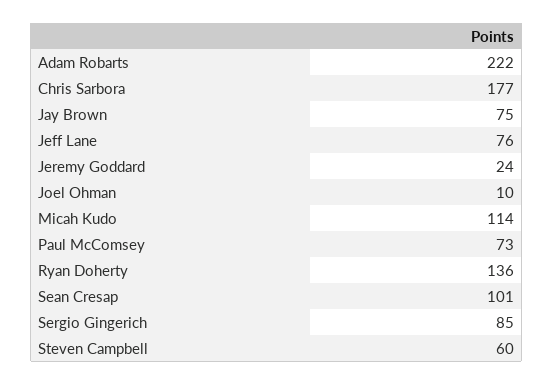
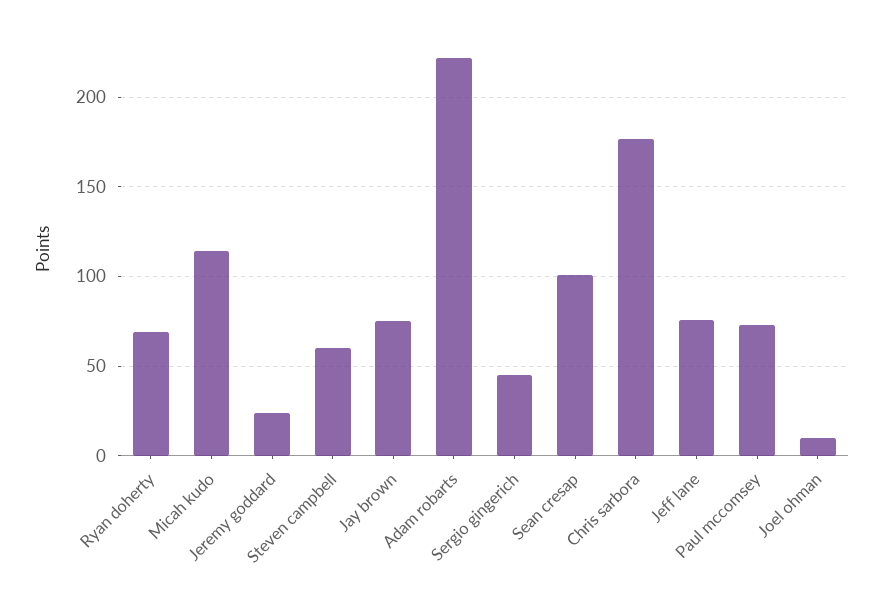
  {
    "Adam Robarts": 222,
    "Chris Sarbora": 177,
    "Jay Brown": 75,
    "Jeff Lane": 76,
    "Jeremy Goddard": 24,
    "Joel Ohman": 10,
    "Micah Kudo": 114,
    "Paul McComsey": 73,
-   "Ryan Doherty": 136,
+   "Ryan Doherty": 70,
    "Sean Cresap": 101,
-   "Sergio Gingerich": 85,
+   "Sergio Gingerich": 45,
    "Steven Campbell": 60
  }

